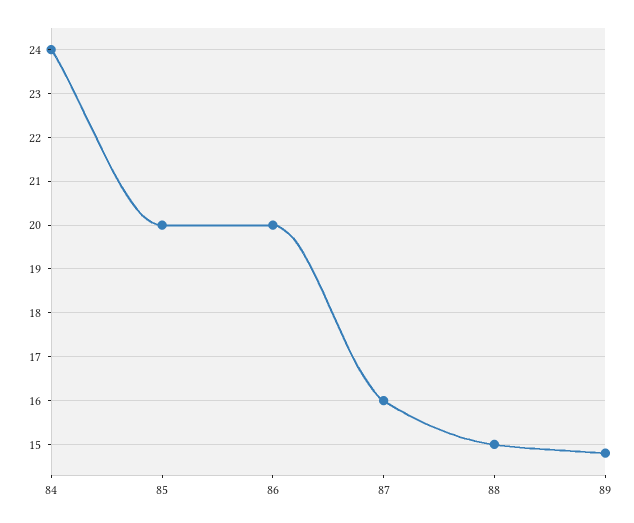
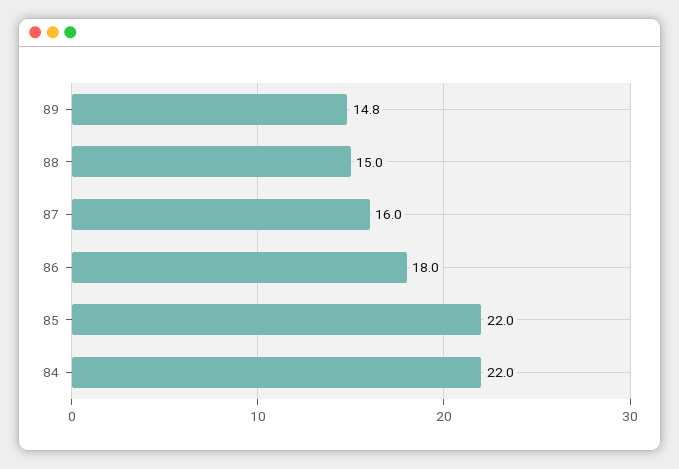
  {
-   "84": 24,
+   "84": 22,
-   "85": 20,
+   "85": 22,
-   "86": 20,
+   "86": 18,
    "87": 16,
    "88": 15,
    "89": 14.8
  }

